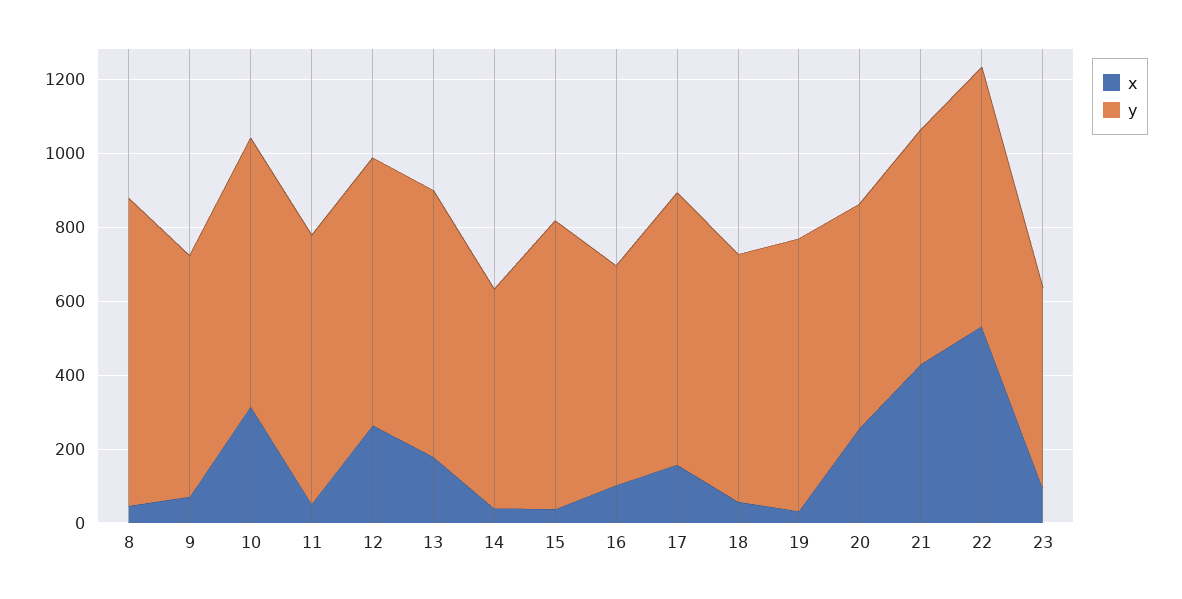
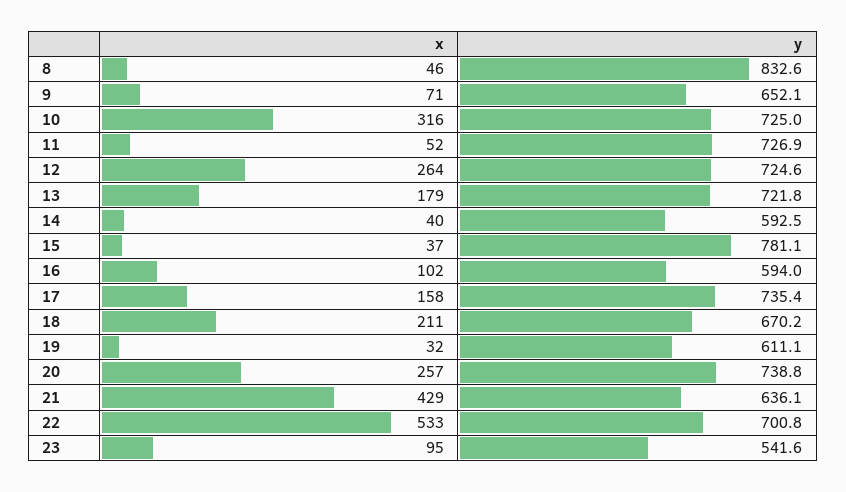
  {
    "x": {
      "8": 46,
      "9": 71,
      "10": 316,
      "11": 52,
      "12": 264,
      "13": 179,
      "14": 40,
      "15": 37,
      "16": 102,
      "17": 158,
-     "18": 50,
+     "18": 211,
      "19": 32,
      "20": 257,
      "21": 429,
      "22": 533,
      "23": 95
    },
    "y": {
      "8": 832.6,
      "9": 652.1,
      "10": 725,
      "11": 726.9,
      "12": 724.6,
      "13": 721.8,
      "14": 592.5,
      "15": 781.1,
      "16": 594,
      "17": 735.4,
      "18": 670.2,
-     "19": 750,
+     "19": 611.1,
-     "20": 600,
+     "20": 738.8,
      "21": 636.1,
      "22": 700.8,
      "23": 541.6
    }
  }

